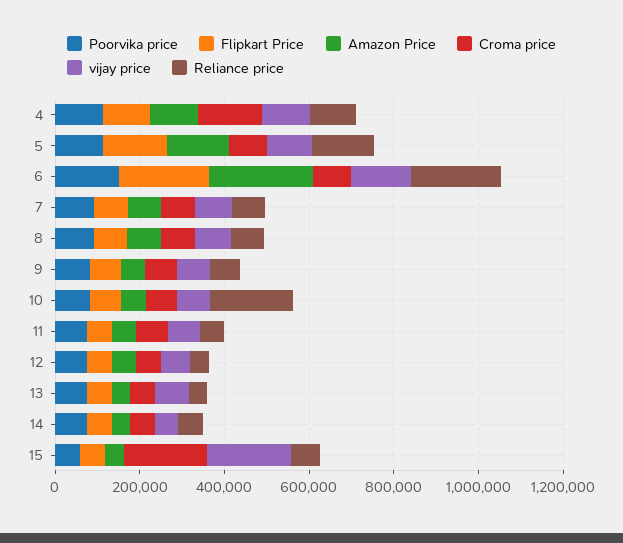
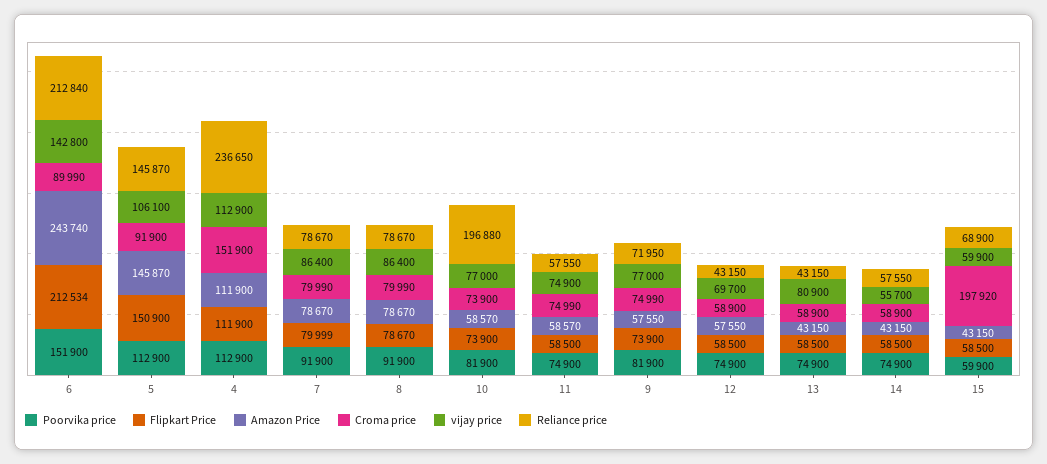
  {
    "Poorvika price": {
      "4": 112900,
      "5": 112900,
      "6": 151900,
      "7": 91900,
      "8": 91900,
      "9": 81900,
      "10": 81900,
      "11": 74900,
      "12": 74900,
      "13": 74900,
      "14": 74900,
      "15": 59900
    },
    "Flipkart Price": {
      "4": 111900,
      "5": 150900,
      "6": 212534,
      "7": 79999,
      "8": 78670,
      "9": 73900,
      "10": 73900,
      "11": 58500,
      "12": 58500,
      "13": 58500,
      "14": 58500,
      "15": 58500
    },
    "Amazon Price": {
      "4": 111900,
      "5": 145870,
      "6": 243740,
      "7": 78670,
      "8": 78670,
      "9": 57550,
      "10": 58570,
      "11": 58570,
      "12": 57550,
      "13": 43150,
      "14": 43150,
      "15": 43150
    },
    "Croma price": {
      "4": 151900,
      "5": 91900,
      "6": 89990,
      "7": 79990,
      "8": 79990,
      "9": 74990,
      "10": 73900,
      "11": 74990,
      "12": 58900,
      "13": 58900,
      "14": 58900,
      "15": 197920
    },
    "vijay price": {
      "4": 112900,
      "5": 106100,
      "6": 142800,
      "7": 86400,
      "8": 86400,
      "9": 77000,
      "10": 77000,
      "11": 74900,
      "12": 69700,
      "13": 80900,
      "14": 55700,
-     "15": 200000
+     "15": 59900
    },
    "Reliance price": {
-     "4": 100000,
+     "4": 236650,
      "5": 145870,
      "6": 212840,
      "7": 78670,
      "8": 78670,
      "9": 71950,
      "10": 196880,
      "11": 57550,
      "12": 43150,
      "13": 43150,
      "14": 57550,
      "15": 68900
    }
  }

